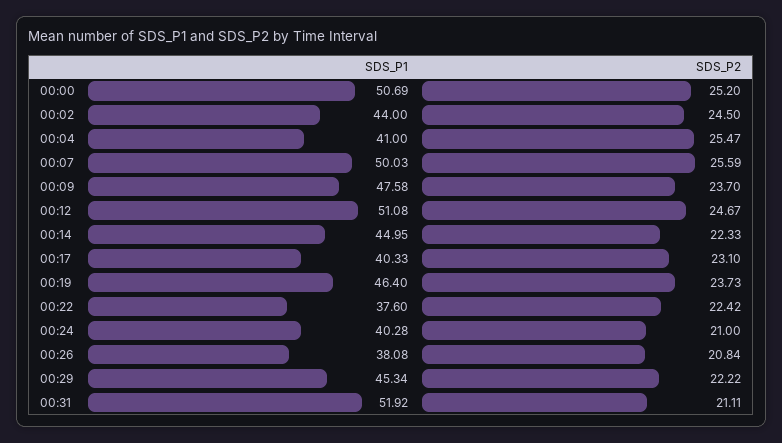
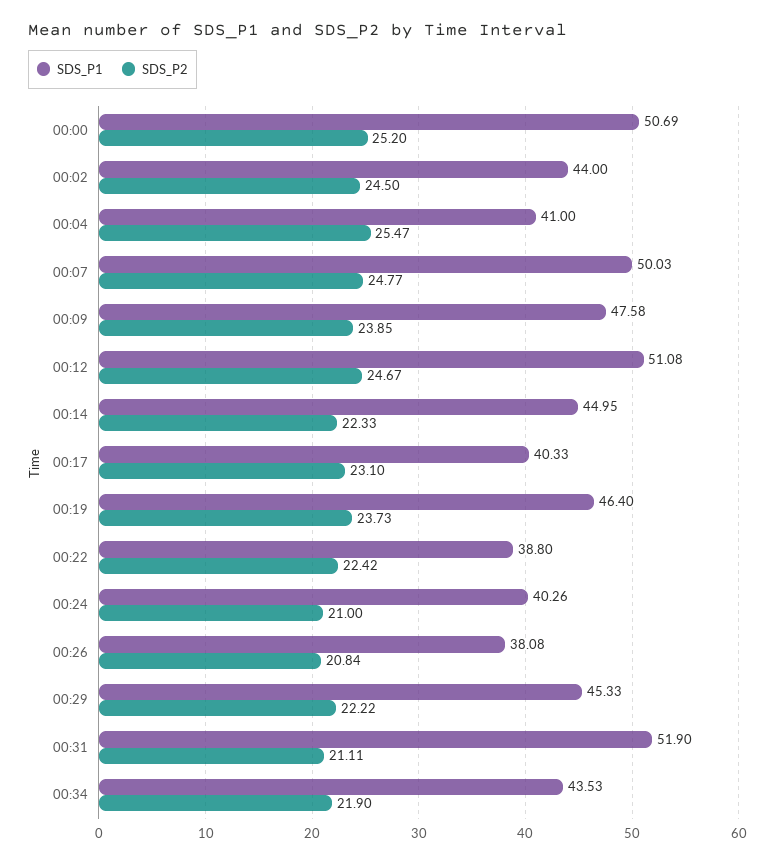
  {
    "SDS_P1": {
      "00:00": 50.69,
      "00:02": 44,
      "00:04": 41,
      "00:07": 50.03,
      "00:09": 47.58,
      "00:12": 51.08,
      "00:14": 44.95,
      "00:17": 40.33,
      "00:19": 46.4,
-     "00:22": 37.6,
+     "00:22": 38.8,
-     "00:24": 40.28,
+     "00:24": 40.26,
      "00:26": 38.08,
-     "00:29": 45.34,
+     "00:29": 45.33,
-     "00:31": 51.92
+     "00:31": 51.9,
+     "00:34": 43.53
    },
    "SDS_P2": {
      "00:00": 25.2,
      "00:02": 24.5,
      "00:04": 25.47,
-     "00:07": 25.59,
+     "00:07": 24.77,
-     "00:09": 23.7,
+     "00:09": 23.85,
      "00:12": 24.67,
      "00:14": 22.33,
      "00:17": 23.1,
      "00:19": 23.73,
      "00:22": 22.42,
      "00:24": 21,
      "00:26": 20.84,
      "00:29": 22.22,
-     "00:31": 21.11
+     "00:31": 21.11,
+     "00:34": 21.9
    }
  }

